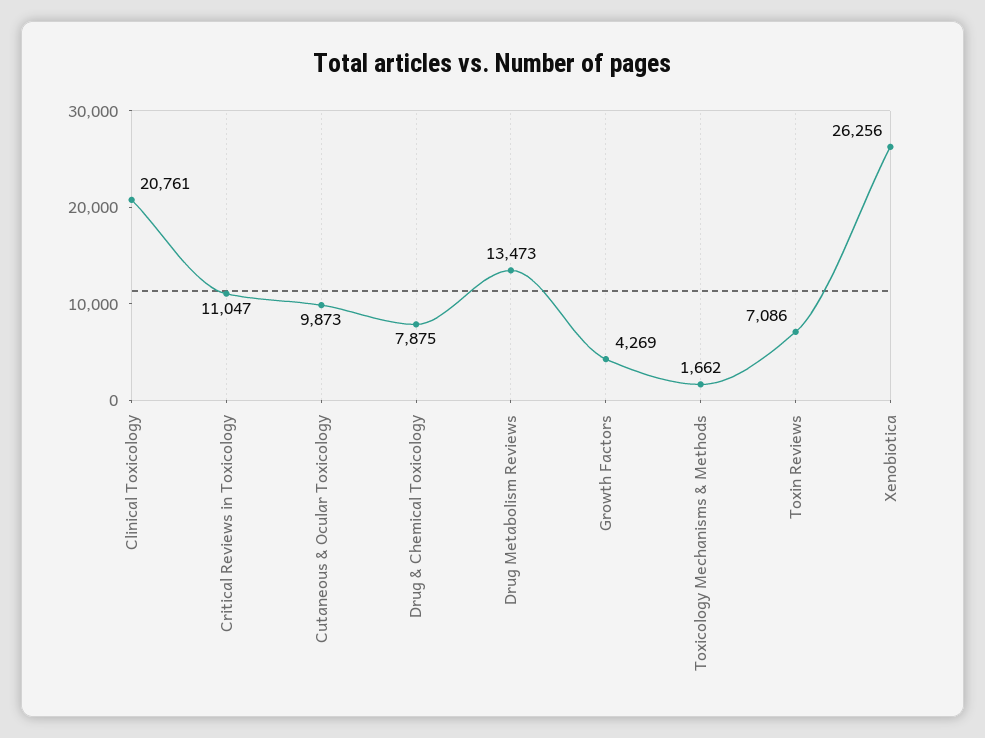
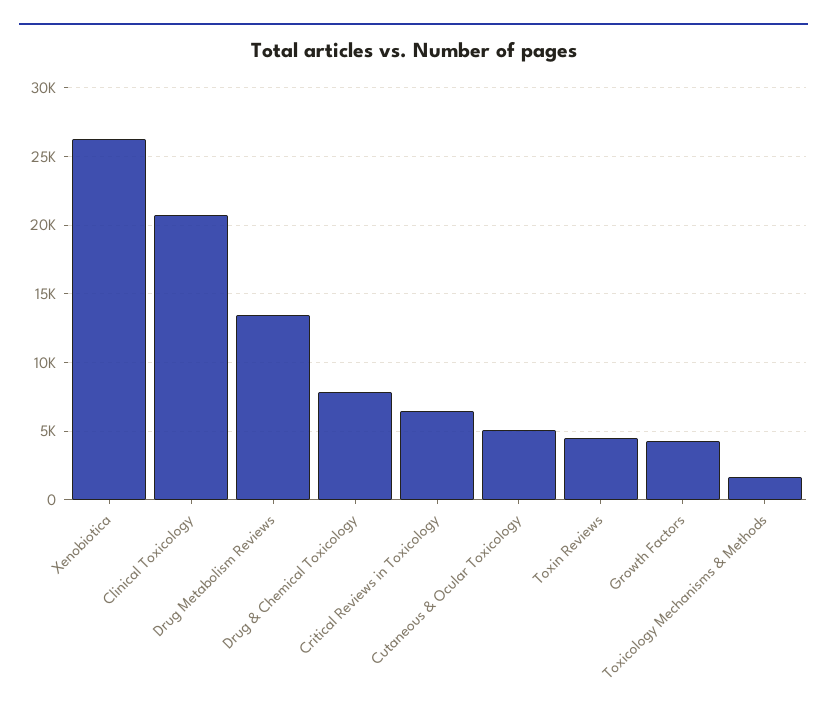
  {
    "Clinical Toxicology": 20761,
-   "Critical Reviews in Toxicology": 11047,
+   "Critical Reviews in Toxicology": 6500,
-   "Cutaneous & Ocular Toxicology": 9873,
+   "Cutaneous & Ocular Toxicology": 5000,
    "Drug & Chemical Toxicology": 7875,
    "Drug Metabolism Reviews": 13473,
    "Growth Factors": 4269,
    "Toxicology Mechanisms & Methods": 1662,
-   "Toxin Reviews": 7086,
+   "Toxin Reviews": 4500,
    "Xenobiotica": 26256
  }

